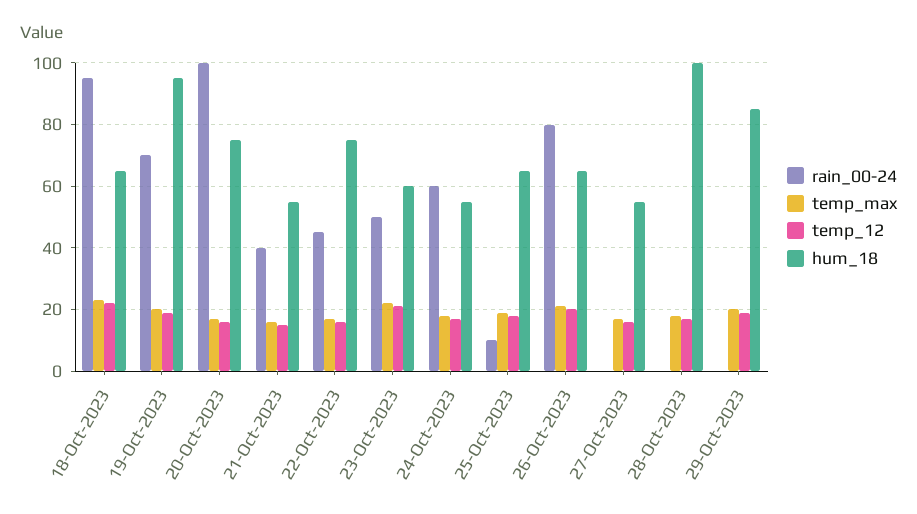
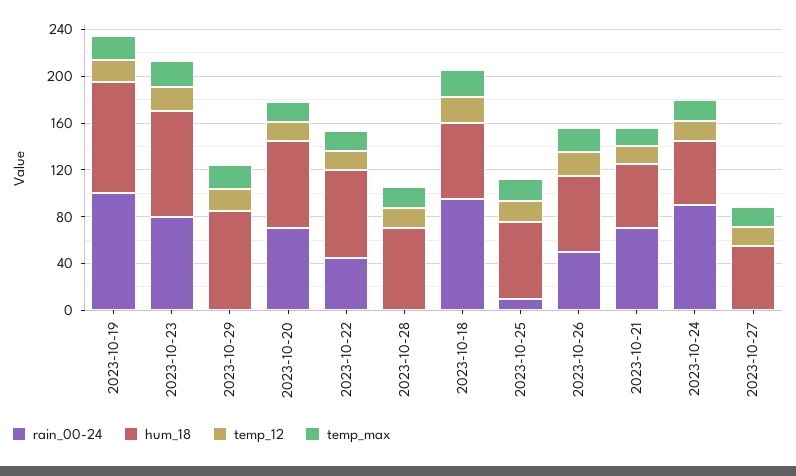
  {
    "rain_00-24": {
      "18-Oct-2023": 95,
-     "19-Oct-2023": 70,
+     "19-Oct-2023": 100,
-     "20-Oct-2023": 100,
+     "20-Oct-2023": 70,
-     "21-Oct-2023": 40,
+     "21-Oct-2023": 70,
      "22-Oct-2023": 45,
-     "23-Oct-2023": 50,
+     "23-Oct-2023": 80,
-     "24-Oct-2023": 60,
+     "24-Oct-2023": 90,
      "25-Oct-2023": 10,
-     "26-Oct-2023": 80,
+     "26-Oct-2023": 50,
      "27-Oct-2023": 0,
      "28-Oct-2023": 0,
      "29-Oct-2023": 0
    },
    "temp_max": {
      "18-Oct-2023": 25,
      "19-Oct-2023": 20,
      "20-Oct-2023": 15,
      "21-Oct-2023": 15,
      "22-Oct-2023": 15,
      "23-Oct-2023": 20,
      "24-Oct-2023": 20,
      "25-Oct-2023": 20,
      "26-Oct-2023": 20,
      "27-Oct-2023": 15,
      "28-Oct-2023": 20,
      "29-Oct-2023": 20
    },
    "temp_12": {
      "18-Oct-2023": 20,
      "19-Oct-2023": 20,
      "20-Oct-2023": 15,
      "21-Oct-2023": 15,
      "22-Oct-2023": 15,
      "23-Oct-2023": 20,
      "24-Oct-2023": 15,
      "25-Oct-2023": 20,
      "26-Oct-2023": 20,
      "27-Oct-2023": 15,
      "28-Oct-2023": 15,
      "29-Oct-2023": 20
    },
    "hum_18": {
      "18-Oct-2023": 65,
      "19-Oct-2023": 95,
      "20-Oct-2023": 75,
      "21-Oct-2023": 55,
      "22-Oct-2023": 75,
-     "23-Oct-2023": 60,
+     "23-Oct-2023": 90,
      "24-Oct-2023": 55,
      "25-Oct-2023": 65,
      "26-Oct-2023": 65,
      "27-Oct-2023": 55,
-     "28-Oct-2023": 100,
+     "28-Oct-2023": 70,
      "29-Oct-2023": 85
    }
  }

